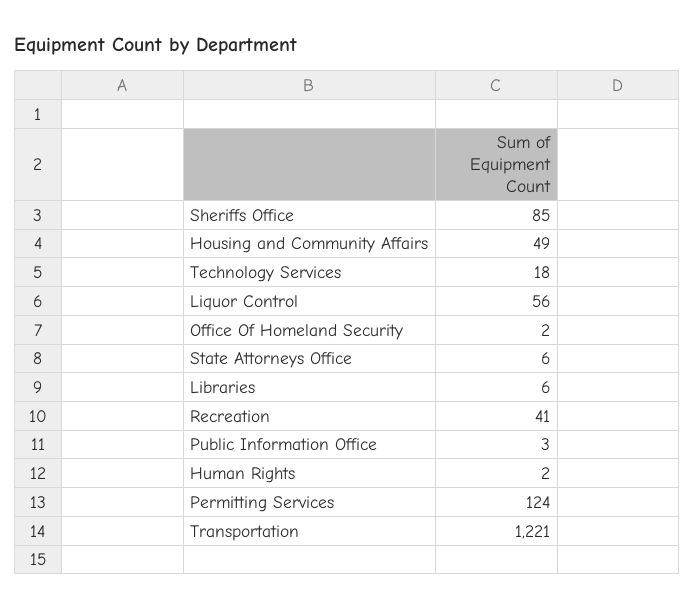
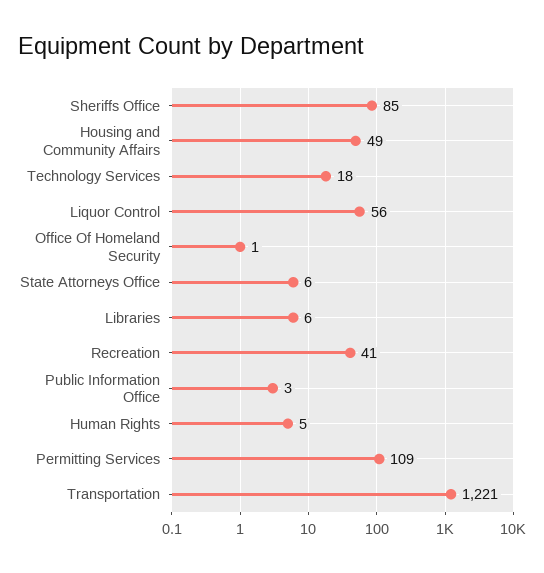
  {
    "Sheriffs Office": 85,
    "Housing and Community Affairs": 49,
    "Technology Services": 18,
    "Liquor Control": 56,
-   "Office Of Homeland Security": 2,
+   "Office Of Homeland Security": 1,
    "State Attorneys Office": 6,
    "Libraries": 6,
    "Recreation": 41,
    "Public Information Office": 3,
-   "Human Rights": 2,
+   "Human Rights": 5,
-   "Permitting Services": 124,
+   "Permitting Services": 109,
    "Transportation": 1221
  }

